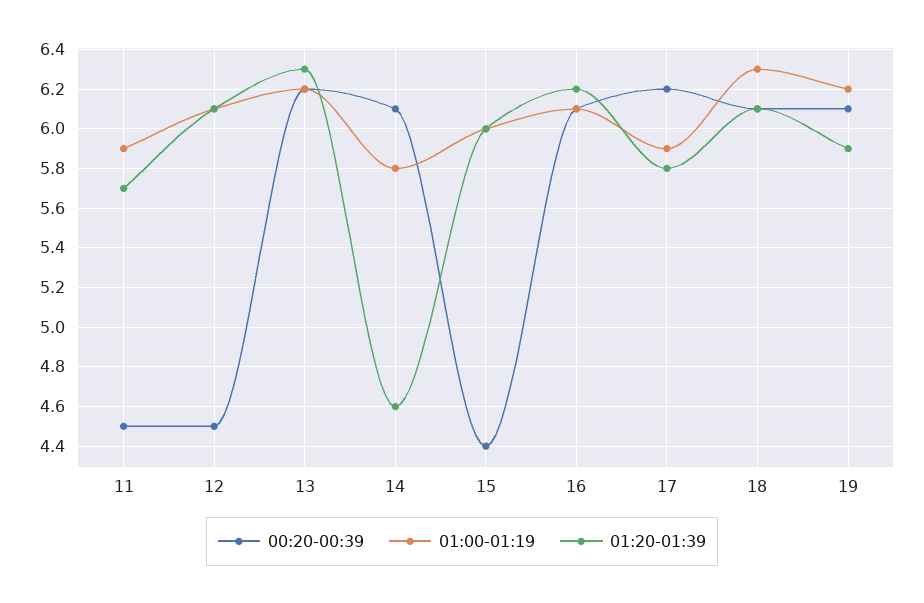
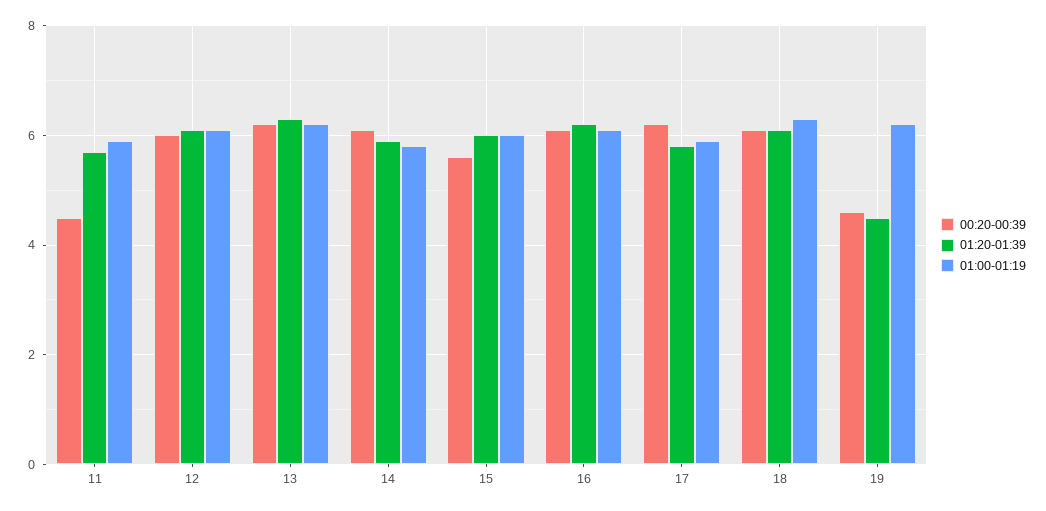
  {
    "00:20-00:39": {
      "11": 4.5,
-     "12": 4.5,
+     "12": 6,
      "13": 6.2,
      "14": 6.1,
-     "15": 4.4,
+     "15": 5.5,
      "16": 6.1,
      "17": 6.2,
      "18": 6.1,
-     "19": 6.1
+     "19": 4.5
    },
    "01:00-01:19": {
      "11": 5.9,
      "12": 6.1,
      "13": 6.2,
      "14": 5.8,
      "15": 6,
      "16": 6.1,
      "17": 5.9,
      "18": 6.3,
      "19": 6.2
    },
    "01:20-01:39": {
      "11": 5.7,
      "12": 6.1,
      "13": 6.3,
-     "14": 4.6,
+     "14": 6,
      "15": 6,
      "16": 6.2,
      "17": 5.8,
      "18": 6.1,
-     "19": 5.9
+     "19": 4.5
    }
  }

